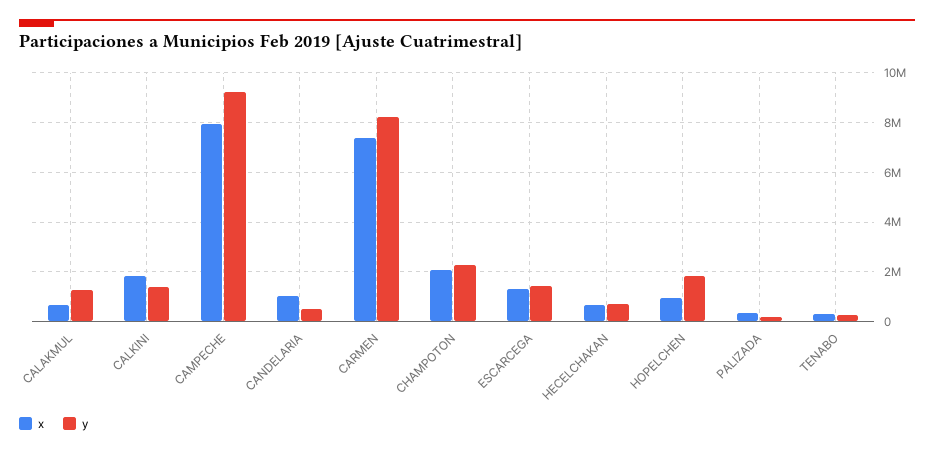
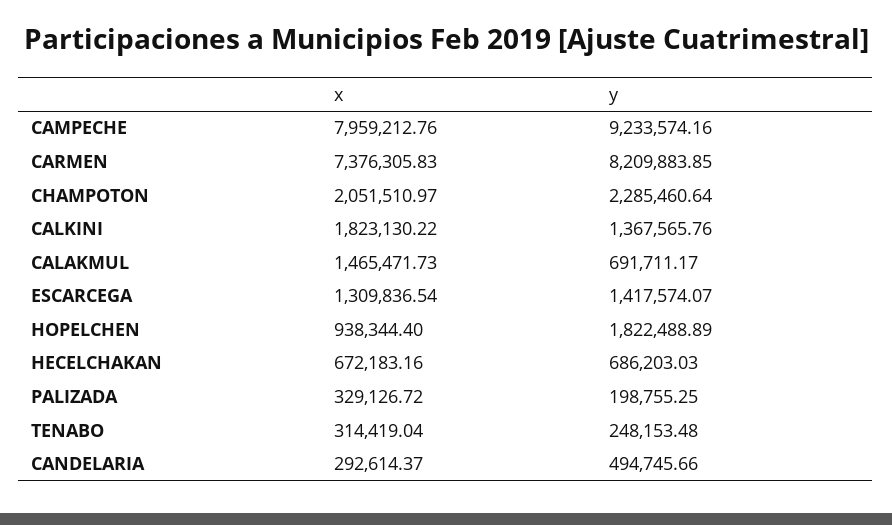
  {
    "x": {
-     "CALAKMUL": 750000,
+     "CALAKMUL": 1465471.73,
      "CALKINI": 1823130.22,
      "CAMPECHE": 7959212.76,
-     "CANDELARIA": 1000000,
+     "CANDELARIA": 292614.37,
      "CARMEN": 7376305.83,
      "CHAMPOTON": 2051510.97,
      "ESCARCEGA": 1309836.54,
      "HECELCHAKAN": 672183.16,
      "HOPELCHEN": 938344.4,
      "PALIZADA": 329126.72,
      "TENABO": 314419.04
    },
    "y": {
-     "CALAKMUL": 1250000,
+     "CALAKMUL": 691711.17,
      "CALKINI": 1367565.76,
      "CAMPECHE": 9233574.16,
      "CANDELARIA": 494745.66,
      "CARMEN": 8209883.85,
      "CHAMPOTON": 2285460.64,
      "ESCARCEGA": 1417574.07,
      "HECELCHAKAN": 686203.03,
      "HOPELCHEN": 1822488.89,
      "PALIZADA": 198755.25,
      "TENABO": 248153.48
    }
  }

